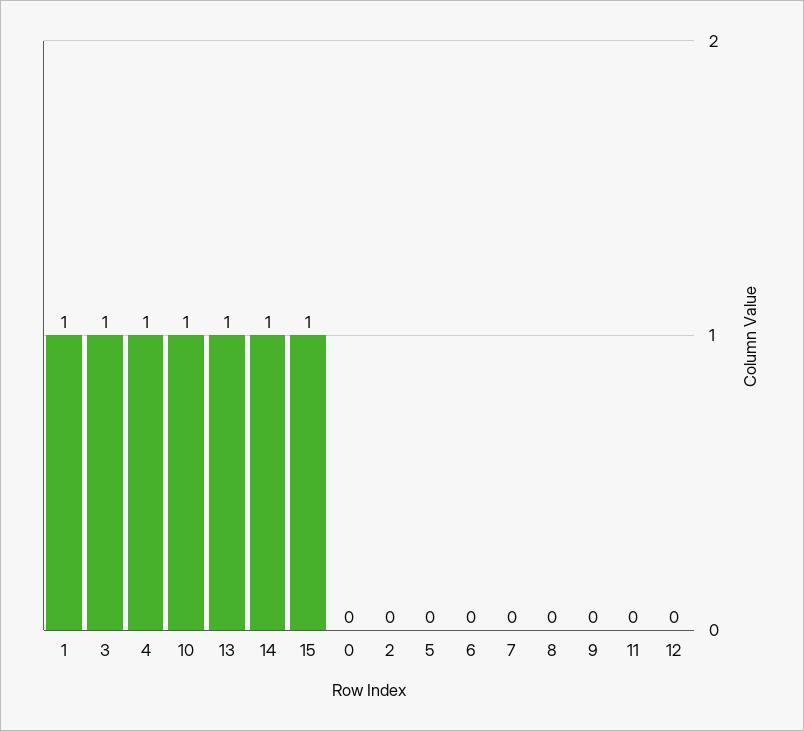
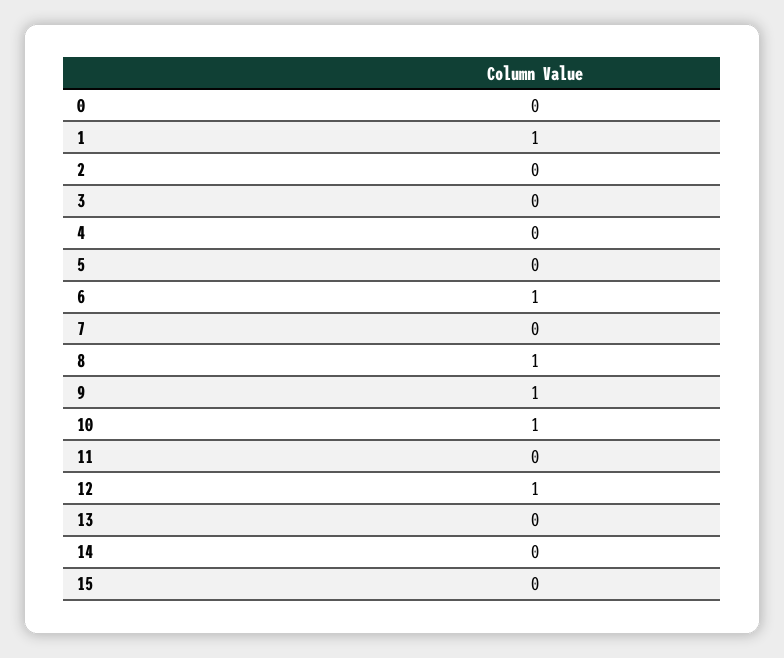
  {
    "1": 1,
-   "3": 1,
+   "3": 0,
-   "4": 1,
+   "4": 0,
    "10": 1,
-   "13": 1,
+   "13": 0,
-   "14": 1,
+   "14": 0,
-   "15": 1,
+   "15": 0,
    "0": 0,
    "2": 0,
    "5": 0,
-   "6": 0,
+   "6": 1,
    "7": 0,
-   "8": 0,
+   "8": 1,
-   "9": 0,
+   "9": 1,
    "11": 0,
-   "12": 0
+   "12": 1
  }

